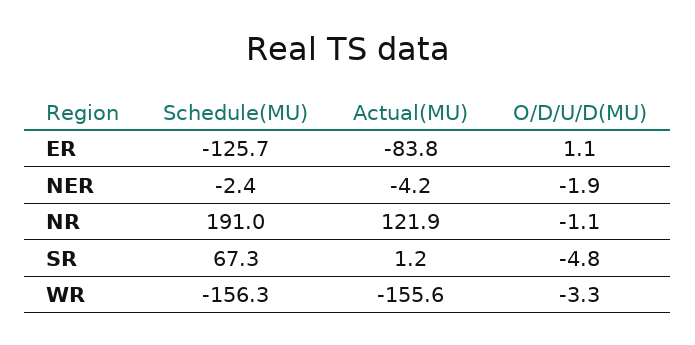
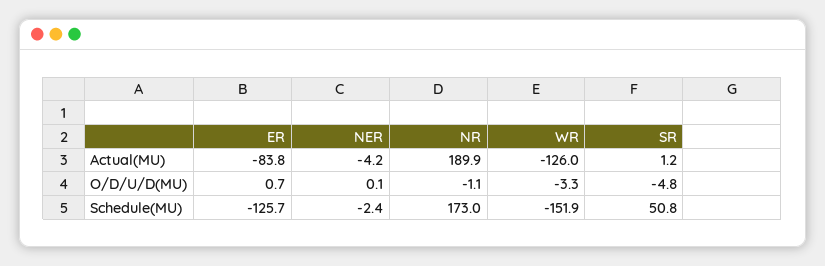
  {
    "Schedule(MU)": {
      "ER": -125.7,
      "NER": -2.4,
-     "NR": 191,
+     "NR": 173,
-     "SR": 67.3,
+     "SR": 50.8,
-     "WR": -156.3
+     "WR": -151.9
    },
    "Actual(MU)": {
      "ER": -83.8,
      "NER": -4.2,
-     "NR": 121.9,
+     "NR": 189.9,
      "SR": 1.2,
-     "WR": -155.6
+     "WR": -126
    },
    "O/D/U/D(MU)": {
-     "ER": 1.1,
+     "ER": 0.7,
-     "NER": -1.9,
+     "NER": 0.1,
      "NR": -1.1,
      "SR": -4.8,
      "WR": -3.3
    }
  }

